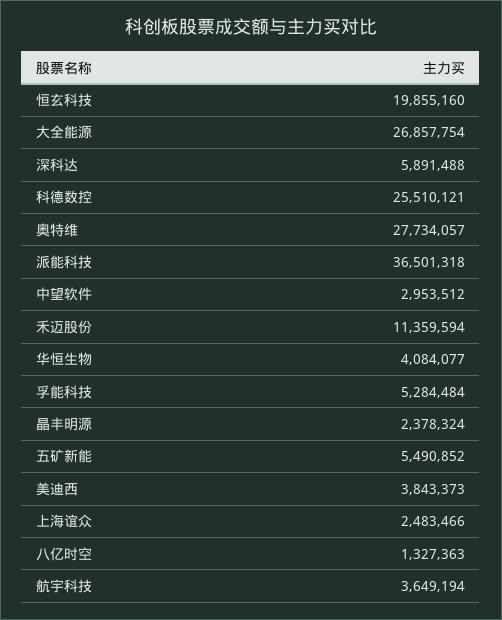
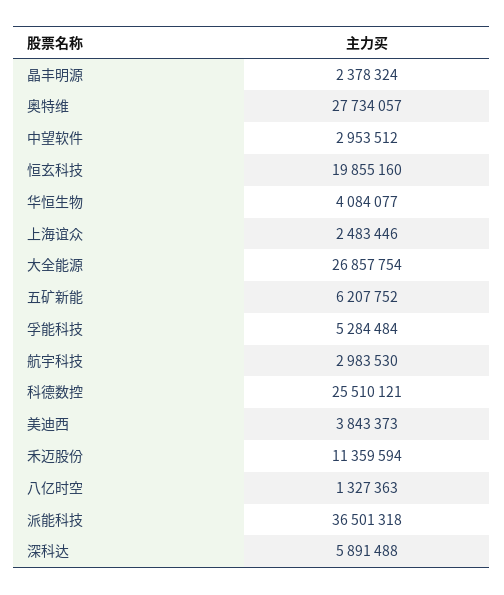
  {
    "恒玄科技": 19855160,
    "大全能源": 26857754,
    "深科达": 5891488,
    "科德数控": 25510121,
    "奥特维": 27734057,
    "派能科技": 36501318,
    "中望软件": 2953512,
    "禾迈股份": 11359594,
    "华恒生物": 4084077,
    "孚能科技": 5284484,
    "晶丰明源": 2378324,
-   "五矿新能": 5490852,
+   "五矿新能": 6207752,
    "美迪西": 3843373,
-   "上海谊众": 2483466,
+   "上海谊众": 2483446,
    "八亿时空": 1327363,
-   "航宇科技": 3649194
+   "航宇科技": 2983530
  }

